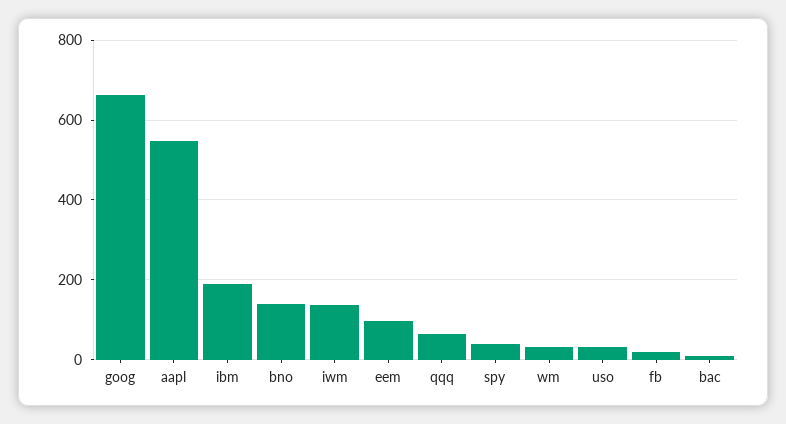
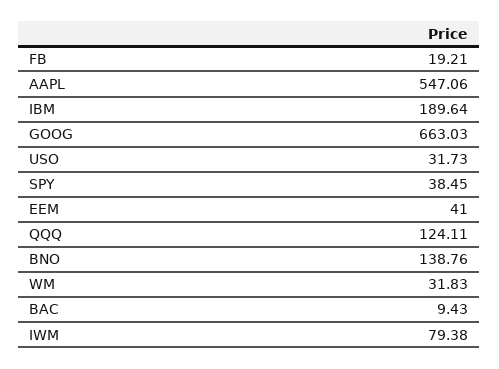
  {
    "goog": 663.03,
    "aapl": 547.06,
    "ibm": 189.64,
    "bno": 138.76,
-   "iwm": 140,
+   "iwm": 79.38,
-   "eem": 100,
+   "eem": 41,
-   "qqq": 60,
+   "qqq": 124.11,
    "spy": 38.45,
    "wm": 31.83,
    "uso": 31.73,
    "fb": 19.21,
    "bac": 9.43
  }

